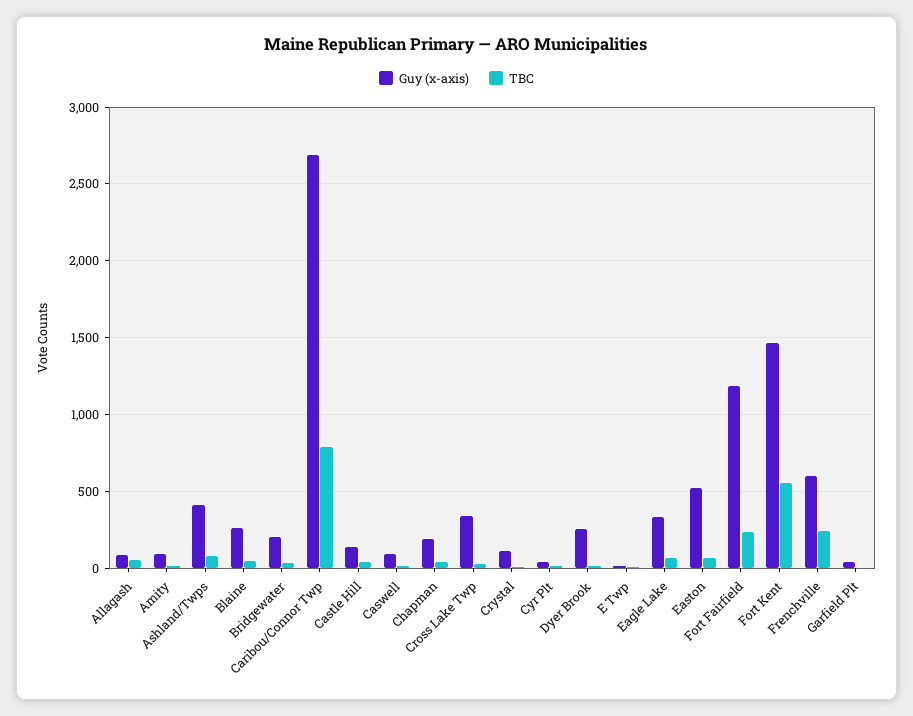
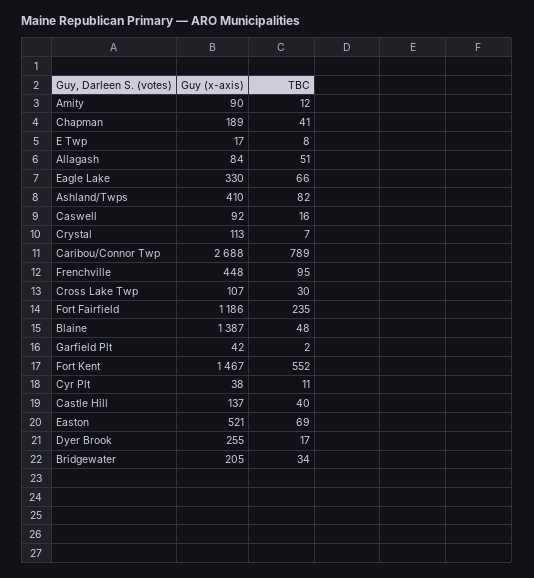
  {
    "Guy (x-axis)": {
      "Allagash": 84,
      "Amity": 90,
      "Ashland/Twps": 410,
-     "Blaine": 250,
+     "Blaine": 1387,
      "Bridgewater": 205,
      "Caribou/Connor Twp": 2688,
      "Castle Hill": 137,
      "Caswell": 92,
      "Chapman": 189,
-     "Cross Lake Twp": 350,
+     "Cross Lake Twp": 107,
      "Crystal": 113,
      "Cyr Plt": 38,
      "Dyer Brook": 255,
      "E Twp": 17,
      "Eagle Lake": 330,
      "Easton": 521,
      "Fort Fairfield": 1186,
      "Fort Kent": 1467,
-     "Frenchville": 600,
+     "Frenchville": 448,
      "Garfield Plt": 42
    },
    "TBC": {
      "Allagash": 51,
      "Amity": 12,
      "Ashland/Twps": 82,
      "Blaine": 48,
      "Bridgewater": 34,
      "Caribou/Connor Twp": 789,
      "Castle Hill": 40,
      "Caswell": 16,
      "Chapman": 41,
      "Cross Lake Twp": 30,
      "Crystal": 7,
      "Cyr Plt": 11,
      "Dyer Brook": 17,
      "E Twp": 8,
      "Eagle Lake": 66,
      "Easton": 69,
      "Fort Fairfield": 235,
      "Fort Kent": 552,
-     "Frenchville": 250,
+     "Frenchville": 95,
      "Garfield Plt": 2
    }
  }

